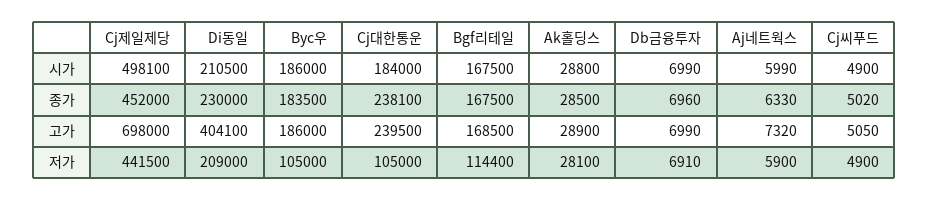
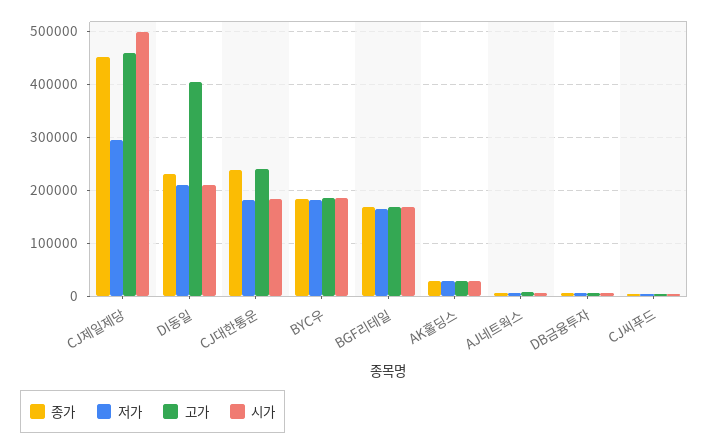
  {
    "시가": {
      "Cj제일제당": 498100,
      "Di동일": 210500,
      "Byc우": 186000,
      "Cj대한통운": 184000,
      "Bgf리테일": 167500,
      "Ak홀딩스": 28800,
      "Db금융투자": 6990,
      "Aj네트웍스": 5990,
      "Cj씨푸드": 4900
    },
    "종가": {
      "Cj제일제당": 452000,
      "Di동일": 230000,
      "Byc우": 183500,
      "Cj대한통운": 238100,
      "Bgf리테일": 167500,
      "Ak홀딩스": 28500,
      "Db금융투자": 6960,
      "Aj네트웍스": 6330,
      "Cj씨푸드": 5020
    },
    "고가": {
-     "Cj제일제당": 698000,
+     "Cj제일제당": 460000,
      "Di동일": 404100,
      "Byc우": 186000,
      "Cj대한통운": 239500,
      "Bgf리테일": 168500,
      "Ak홀딩스": 28900,
      "Db금융투자": 6990,
      "Aj네트웍스": 7320,
      "Cj씨푸드": 5050
    },
    "저가": {
-     "Cj제일제당": 441500,
+     "Cj제일제당": 300000,
      "Di동일": 209000,
-     "Byc우": 105000,
+     "Byc우": 180000,
-     "Cj대한통운": 105000,
+     "Cj대한통운": 180000,
-     "Bgf리테일": 114400,
+     "Bgf리테일": 160000,
      "Ak홀딩스": 28100,
      "Db금융투자": 6910,
      "Aj네트웍스": 5900,
      "Cj씨푸드": 4900
    }
  }

